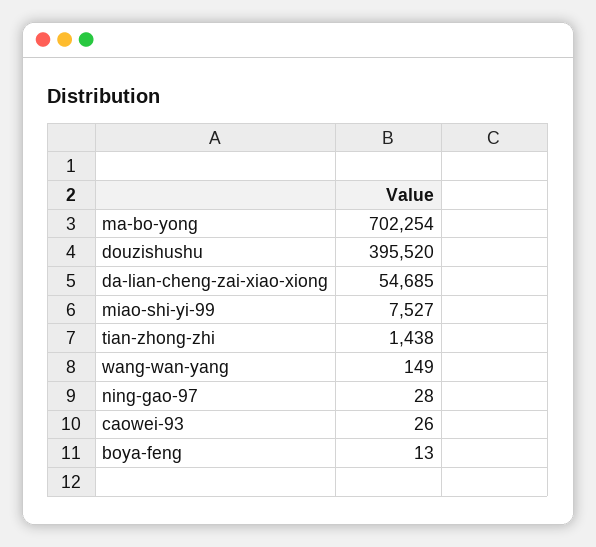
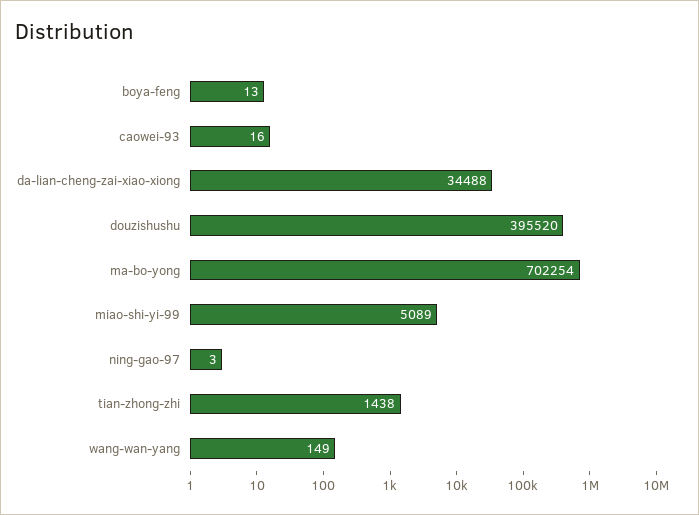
  {
    "ma-bo-yong": 702254,
    "douzishushu": 395520,
-   "da-lian-cheng-zai-xiao-xiong": 54685,
+   "da-lian-cheng-zai-xiao-xiong": 34488,
-   "miao-shi-yi-99": 7527,
+   "miao-shi-yi-99": 5089,
    "tian-zhong-zhi": 1438,
    "wang-wan-yang": 149,
-   "ning-gao-97": 28,
+   "ning-gao-97": 3,
-   "caowei-93": 26,
+   "caowei-93": 16,
    "boya-feng": 13
  }

